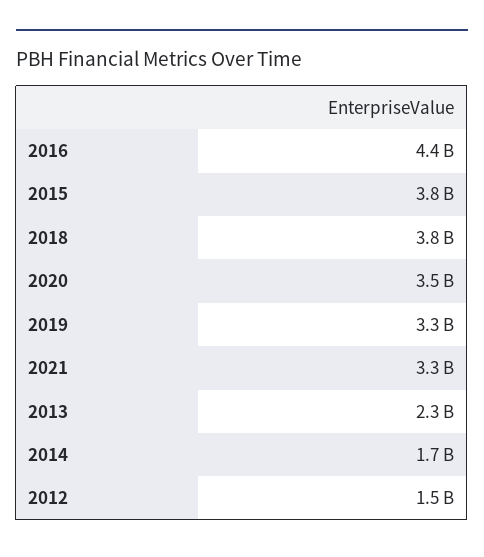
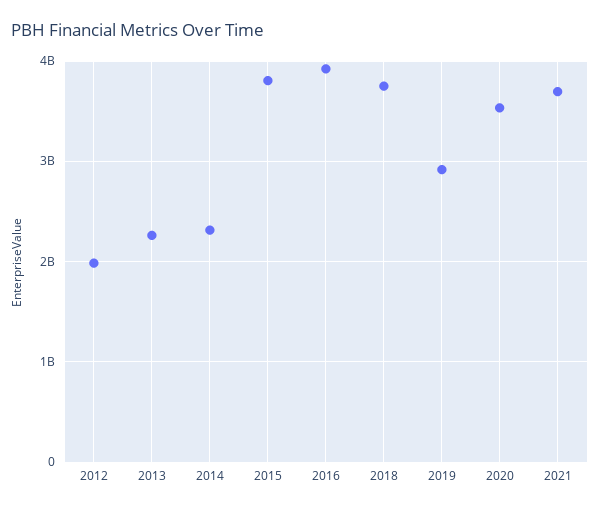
  {
-   "2016": 4400000000,
+   "2016": 3900000000,
    "2015": 3800000000,
    "2018": 3800000000,
    "2020": 3500000000,
-   "2019": 3300000000,
+   "2019": 2900000000,
-   "2021": 3300000000,
+   "2021": 3700000000,
    "2013": 2300000000,
-   "2014": 1700000000,
+   "2014": 2300000000,
-   "2012": 1500000000
+   "2012": 2000000000
  }

